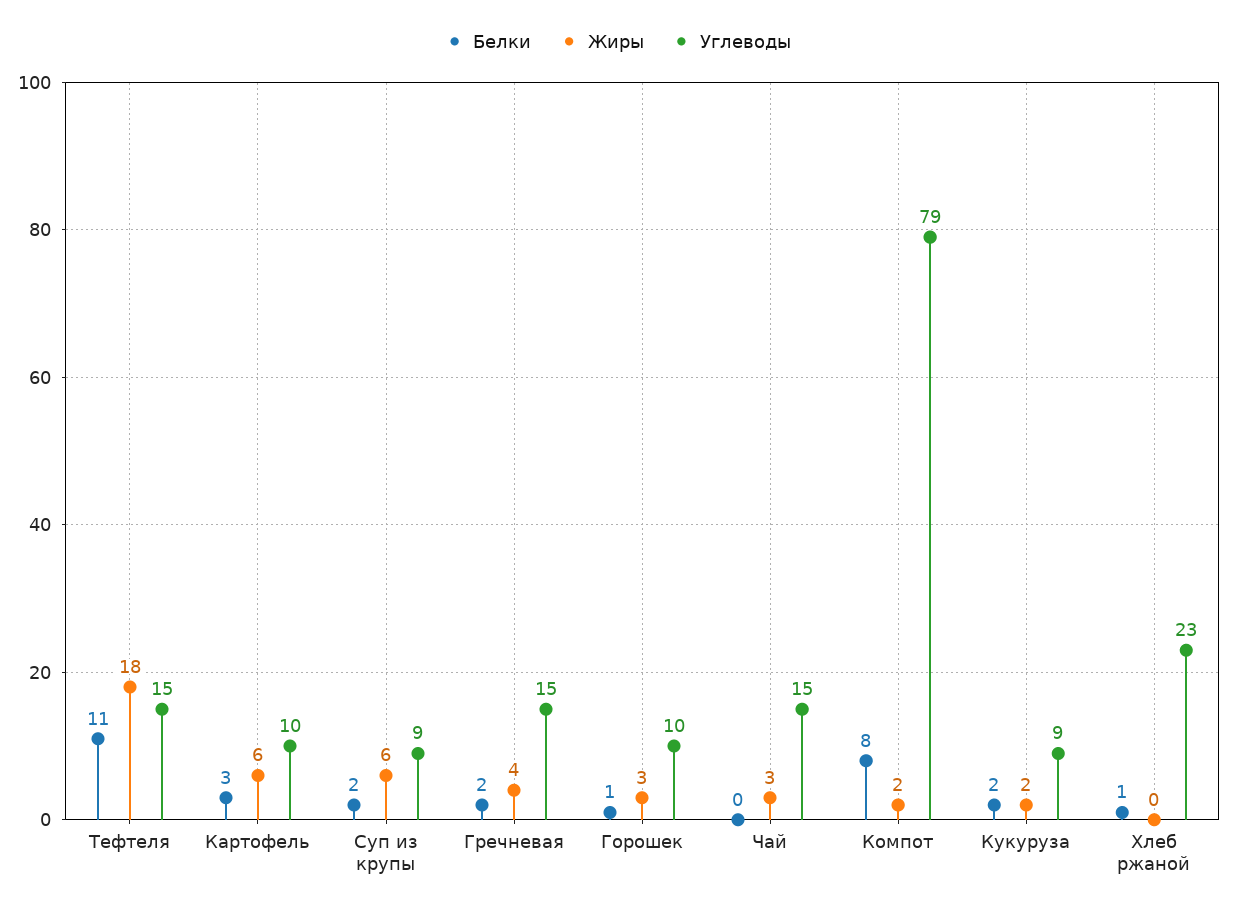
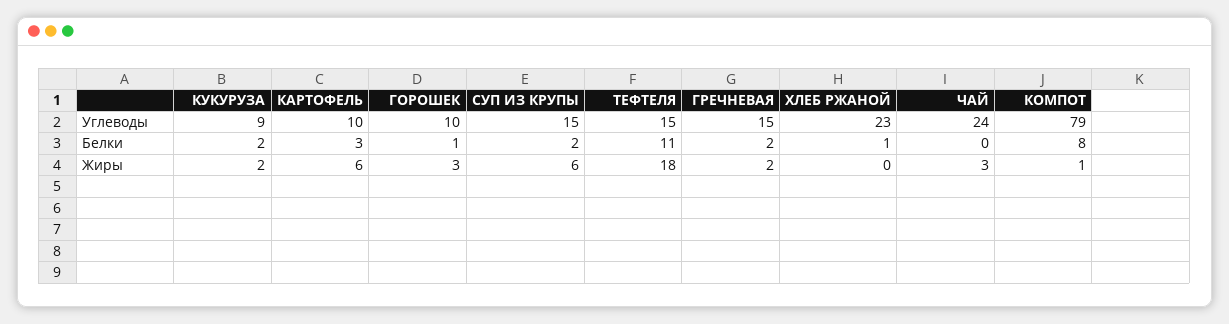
  {
    "Белки": {
      "Тефтеля": 11,
      "Картофель": 3,
      "Суп из крупы": 2,
      "Гречневая": 2,
      "Горошек": 1,
      "Чай": 0,
      "Компот": 8,
      "Кукуруза": 2,
      "Хлеб ржаной": 1
    },
    "Жиры": {
      "Тефтеля": 18,
      "Картофель": 6,
      "Суп из крупы": 6,
-     "Гречневая": 4,
+     "Гречневая": 2,
      "Горошек": 3,
      "Чай": 3,
-     "Компот": 2,
+     "Компот": 1,
      "Кукуруза": 2,
      "Хлеб ржаной": 0
    },
    "Углеводы": {
      "Тефтеля": 15,
      "Картофель": 10,
-     "Суп из крупы": 9,
+     "Суп из крупы": 15,
      "Гречневая": 15,
      "Горошек": 10,
-     "Чай": 15,
+     "Чай": 24,
      "Компот": 79,
      "Кукуруза": 9,
      "Хлеб ржаной": 23
    }
  }

